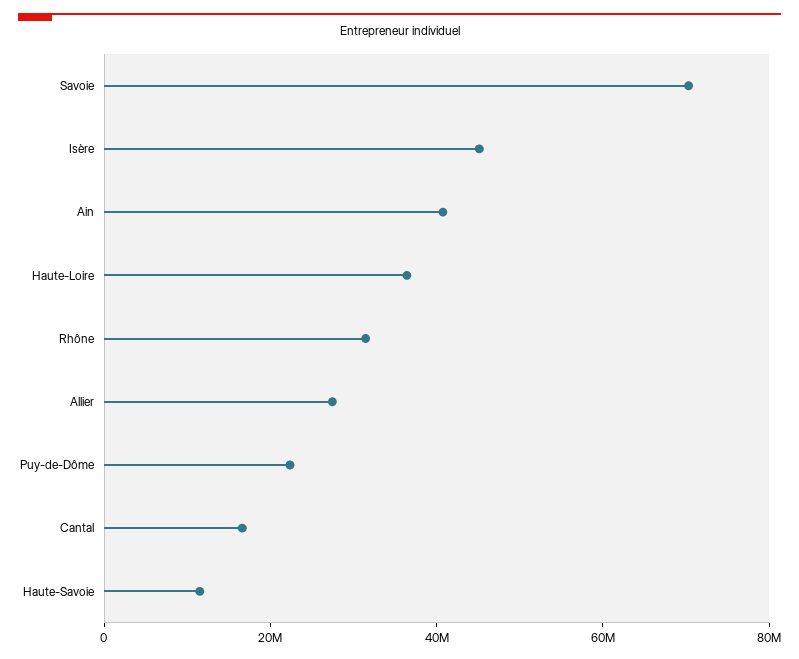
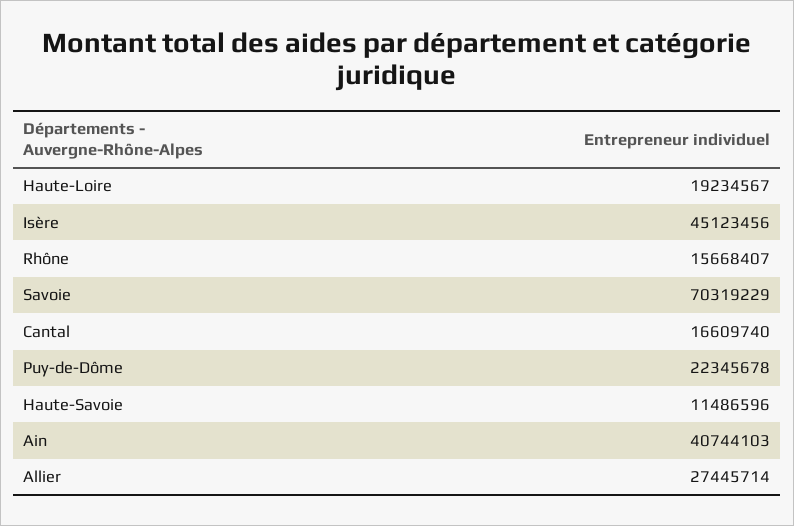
  {
    "Savoie": 70319229,
    "Isère": 45123456,
    "Ain": 40744103,
-   "Haute-Loire": 35000000,
+   "Haute-Loire": 19234567,
-   "Rhône": 30000000,
+   "Rhône": 15668407,
    "Allier": 27445714,
    "Puy-de-Dôme": 22345678,
    "Cantal": 16609740,
    "Haute-Savoie": 11486596
  }

